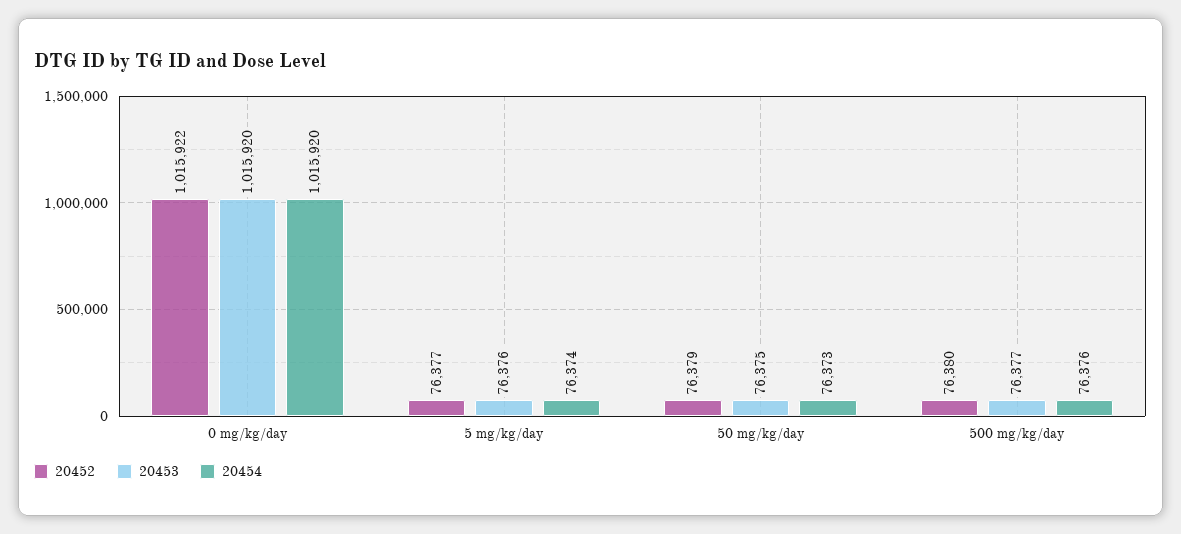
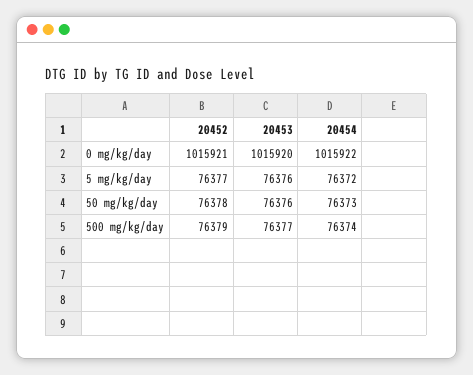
  {
    "20452": {
-     "0 mg/kg/day": 1015922,
+     "0 mg/kg/day": 1015921,
      "5 mg/kg/day": 76377,
-     "50 mg/kg/day": 76379,
+     "50 mg/kg/day": 76378,
-     "500 mg/kg/day": 76380
+     "500 mg/kg/day": 76379
    },
    "20453": {
      "0 mg/kg/day": 1015920,
      "5 mg/kg/day": 76376,
-     "50 mg/kg/day": 76375,
+     "50 mg/kg/day": 76376,
      "500 mg/kg/day": 76377
    },
    "20454": {
-     "0 mg/kg/day": 1015920,
+     "0 mg/kg/day": 1015922,
-     "5 mg/kg/day": 76374,
+     "5 mg/kg/day": 76372,
      "50 mg/kg/day": 76373,
-     "500 mg/kg/day": 76376
+     "500 mg/kg/day": 76374
    }
  }

